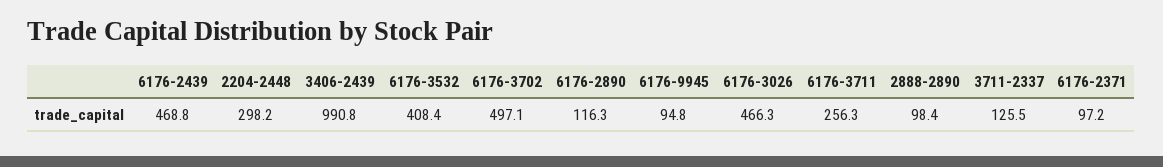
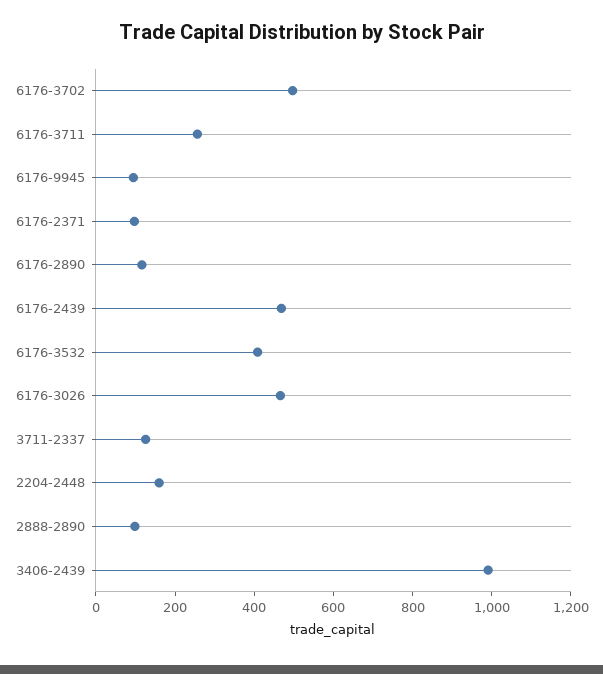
  {
    "6176-2439": 468.8,
-   "2204-2448": 298.2,
+   "2204-2448": 150,
    "3406-2439": 990.8,
    "6176-3532": 408.4,
    "6176-3702": 497.1,
    "6176-2890": 116.3,
    "6176-9945": 94.8,
    "6176-3026": 466.3,
    "6176-3711": 256.3,
    "2888-2890": 98.4,
    "3711-2337": 125.5,
    "6176-2371": 97.2
  }

